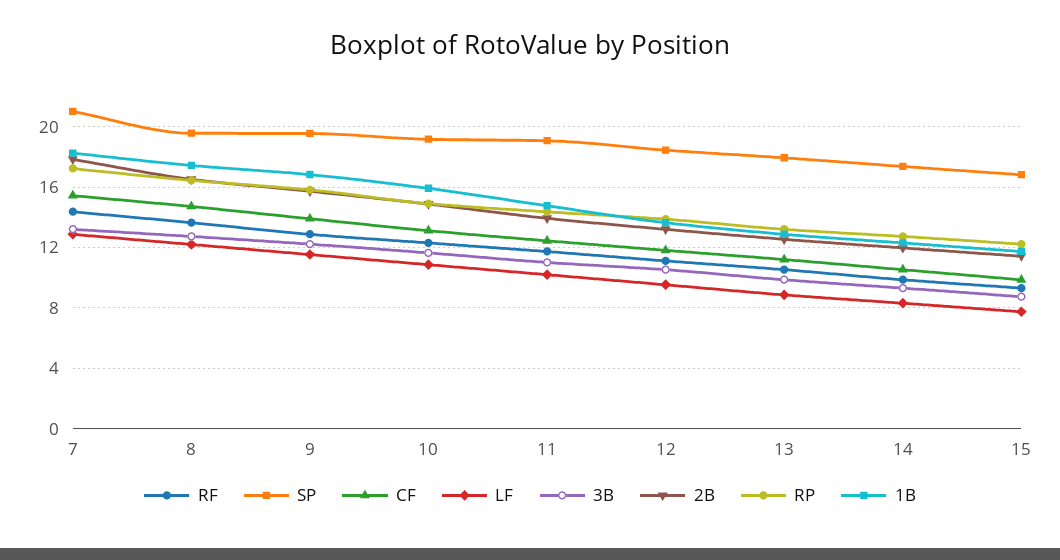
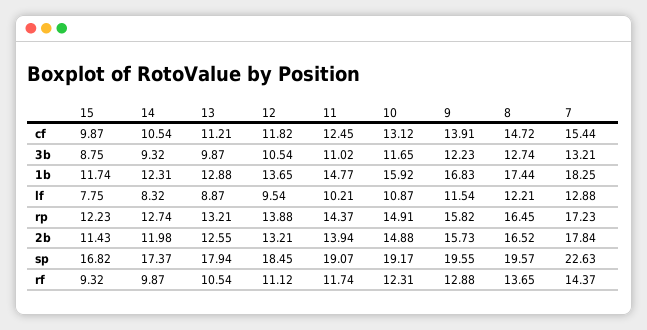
  {
    "RF": {
      "7": 14.37,
      "8": 13.65,
      "9": 12.88,
      "10": 12.31,
      "11": 11.74,
      "12": 11.12,
      "13": 10.54,
      "14": 9.87,
      "15": 9.32
    },
    "SP": {
-     "7": 21,
+     "7": 22.63,
      "8": 19.57,
      "9": 19.55,
      "10": 19.17,
      "11": 19.07,
      "12": 18.45,
      "13": 17.94,
      "14": 17.37,
      "15": 16.82
    },
    "CF": {
      "7": 15.44,
      "8": 14.72,
      "9": 13.91,
      "10": 13.12,
      "11": 12.45,
      "12": 11.82,
      "13": 11.21,
      "14": 10.54,
      "15": 9.87
    },
    "LF": {
      "7": 12.88,
      "8": 12.21,
      "9": 11.54,
      "10": 10.87,
      "11": 10.21,
      "12": 9.54,
      "13": 8.87,
      "14": 8.32,
      "15": 7.75
    },
    "3B": {
      "7": 13.21,
      "8": 12.74,
      "9": 12.23,
      "10": 11.65,
      "11": 11.02,
      "12": 10.54,
      "13": 9.87,
      "14": 9.32,
      "15": 8.75
    },
    "2B": {
      "7": 17.84,
      "8": 16.52,
      "9": 15.73,
      "10": 14.88,
      "11": 13.94,
      "12": 13.21,
      "13": 12.55,
      "14": 11.98,
      "15": 11.43
    },
    "RP": {
      "7": 17.23,
      "8": 16.45,
      "9": 15.82,
      "10": 14.91,
      "11": 14.37,
      "12": 13.88,
      "13": 13.21,
      "14": 12.74,
      "15": 12.23
    },
    "1B": {
      "7": 18.25,
      "8": 17.44,
      "9": 16.83,
      "10": 15.92,
      "11": 14.77,
      "12": 13.65,
      "13": 12.88,
      "14": 12.31,
      "15": 11.74
    }
  }

